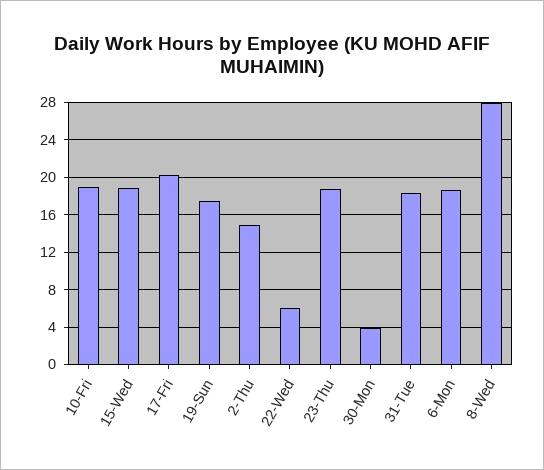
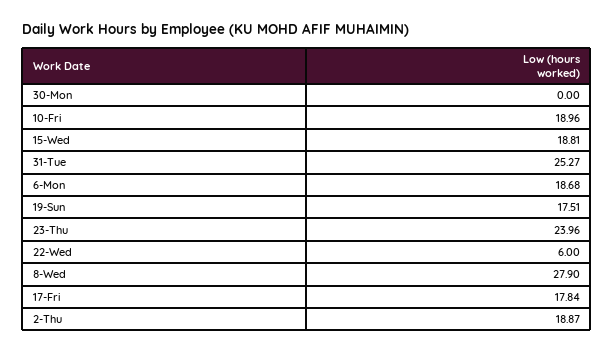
  {
    "10-Fri": 18.96,
    "15-Wed": 18.81,
-   "17-Fri": 20,
+   "17-Fri": 17.84,
    "19-Sun": 17.51,
-   "2-Thu": 15,
+   "2-Thu": 18.87,
    "22-Wed": 6,
-   "23-Thu": 19,
+   "23-Thu": 23.96,
-   "30-Mon": 4,
+   "30-Mon": 0,
-   "31-Tue": 18,
+   "31-Tue": 25.27,
    "6-Mon": 18.68,
    "8-Wed": 27.9
  }

